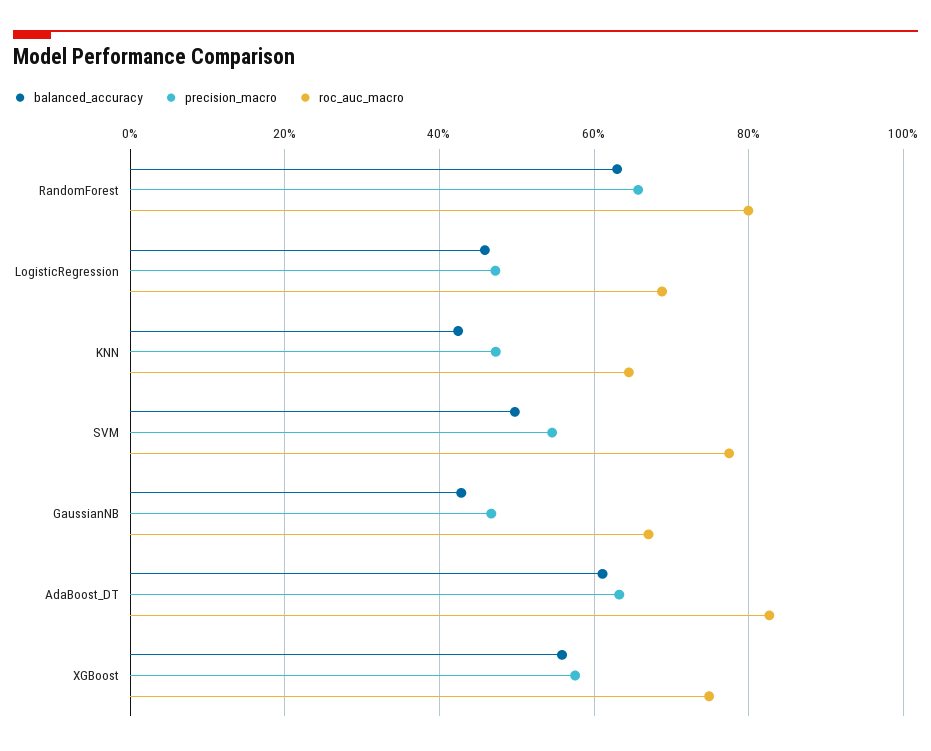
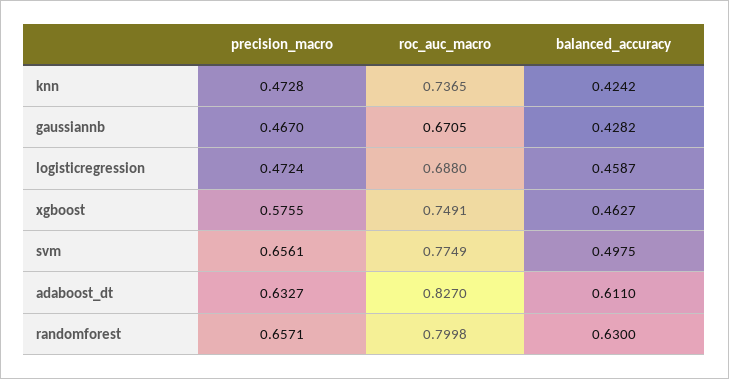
  {
    "balanced_accuracy": {
      "RandomForest": 0.63,
      "LogisticRegression": 0.4587,
      "KNN": 0.4242,
      "SVM": 0.4975,
      "GaussianNB": 0.4282,
      "AdaBoost_DT": 0.611,
-     "XGBoost": 0.56
+     "XGBoost": 0.4627
    },
    "precision_macro": {
      "RandomForest": 0.6571,
      "LogisticRegression": 0.4724,
      "KNN": 0.4728,
-     "SVM": 0.54,
+     "SVM": 0.6561,
      "GaussianNB": 0.467,
      "AdaBoost_DT": 0.6327,
      "XGBoost": 0.5755
    },
    "roc_auc_macro": {
      "RandomForest": 0.7998,
      "LogisticRegression": 0.688,
-     "KNN": 0.64,
+     "KNN": 0.7365,
      "SVM": 0.7749,
      "GaussianNB": 0.6705,
      "AdaBoost_DT": 0.827,
      "XGBoost": 0.7491
    }
  }

